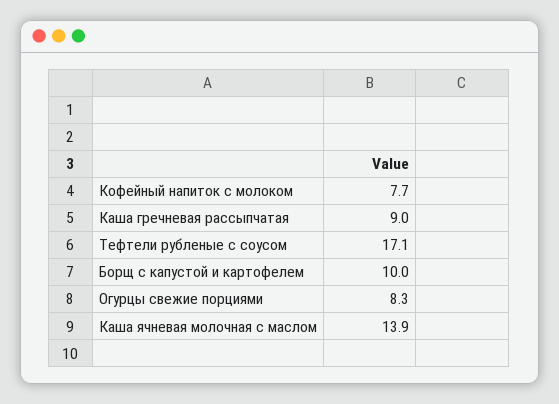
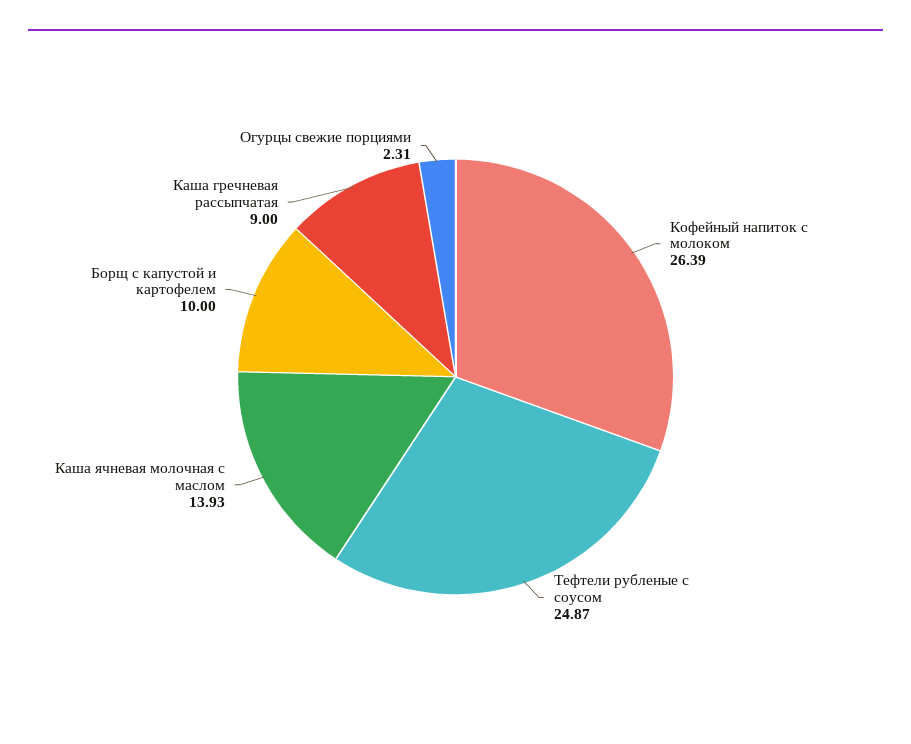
  {
-   "Кофейный напиток с молоком": 7.7,
+   "Кофейный напиток с молоком": 26.39,
    "Каша гречневая рассыпчатая": 9,
-   "Тефтели рубленые с соусом": 17.1,
+   "Тефтели рубленые с соусом": 24.87,
    "Борщ с капустой и картофелем": 10,
-   "Огурцы свежие порциями": 8.3,
+   "Огурцы свежие порциями": 2.31,
    "Каша ячневая молочная с маслом": 13.93
  }

